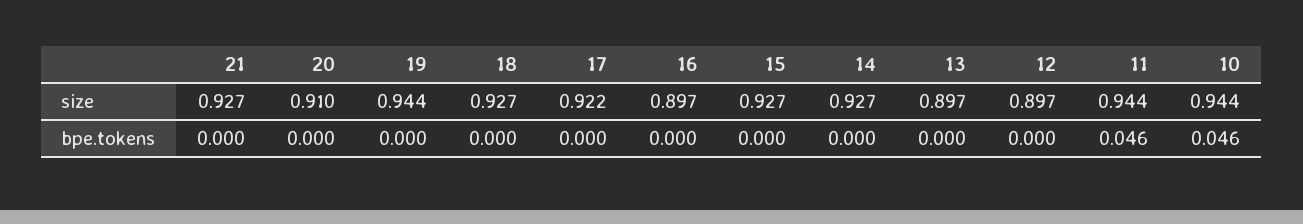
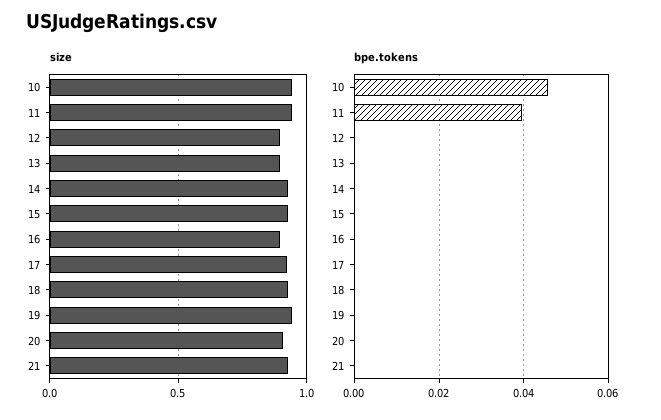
  {
    "size": {
      "21": 0.927,
      "20": 0.91,
      "19": 0.944,
      "18": 0.927,
      "17": 0.922,
      "16": 0.897,
      "15": 0.927,
      "14": 0.927,
      "13": 0.897,
      "12": 0.897,
      "11": 0.944,
      "10": 0.944
    },
    "bpe.tokens": {
      "21": 0,
      "20": 0,
      "19": 0,
      "18": 0,
      "17": 0,
      "16": 0,
      "15": 0,
      "14": 0,
      "13": 0,
      "12": 0,
-     "11": 0.046,
+     "11": 0.04,
      "10": 0.046
    }
  }

